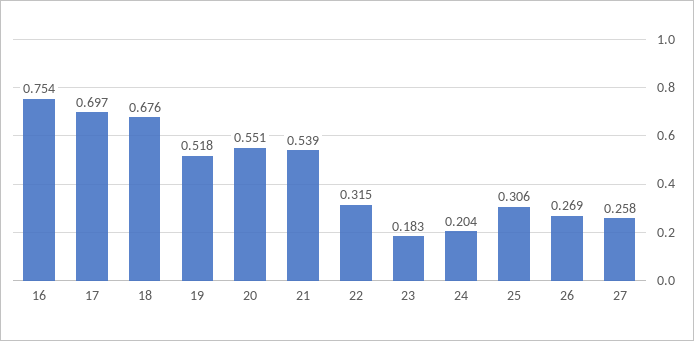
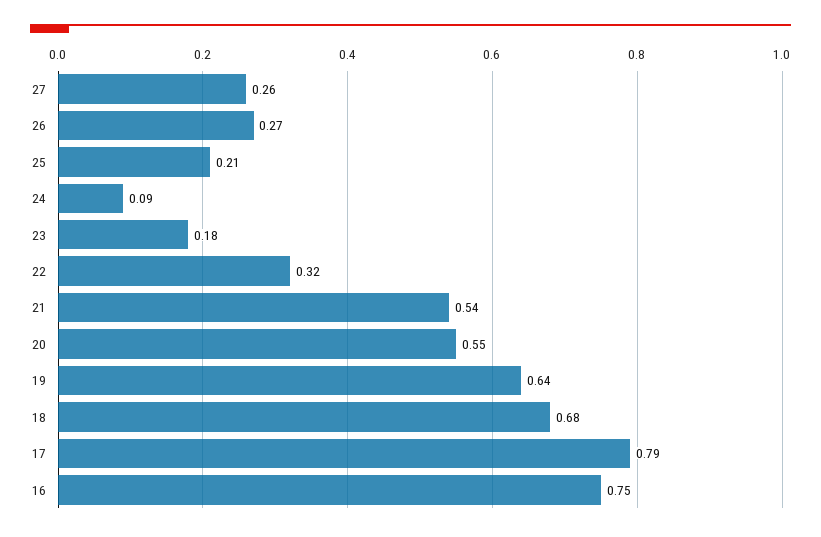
  {
    "16": 0.754,
-   "17": 0.697,
+   "17": 0.79,
    "18": 0.676,
-   "19": 0.518,
+   "19": 0.64,
    "20": 0.551,
    "21": 0.539,
    "22": 0.315,
    "23": 0.183,
-   "24": 0.204,
+   "24": 0.09,
-   "25": 0.306,
+   "25": 0.21,
    "26": 0.269,
    "27": 0.258
  }

